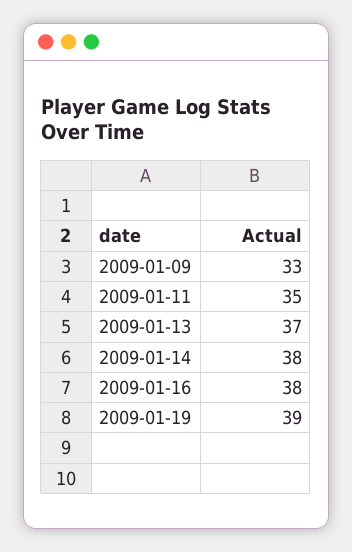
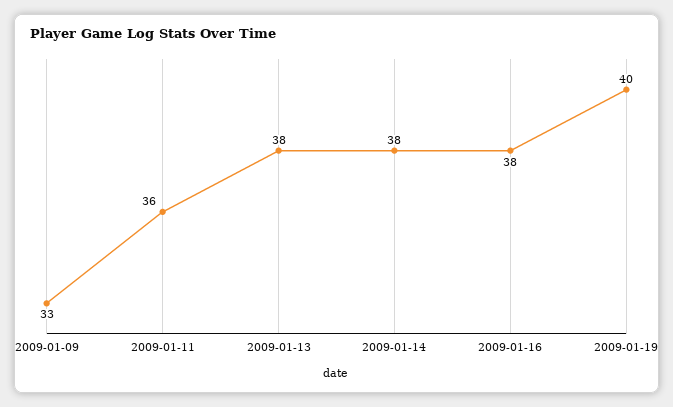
  {
    "2009-01-09": 33,
-   "2009-01-11": 35,
+   "2009-01-11": 36,
-   "2009-01-13": 37,
+   "2009-01-13": 38,
    "2009-01-14": 38,
    "2009-01-16": 38,
-   "2009-01-19": 39
+   "2009-01-19": 40
  }

